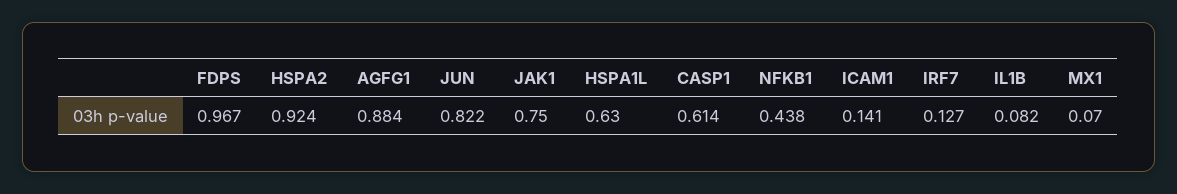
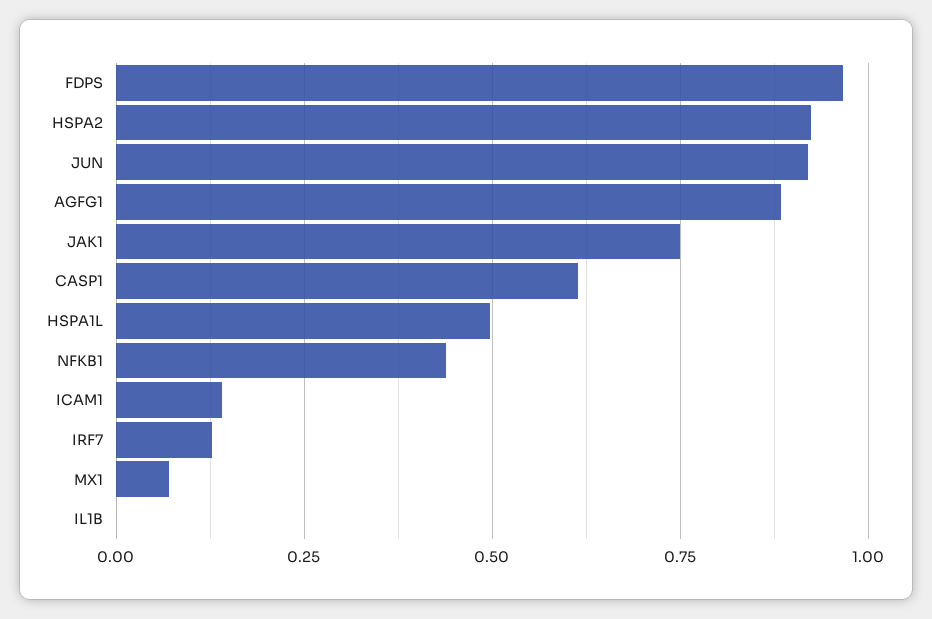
  {
    "FDPS": 0.967,
    "HSPA2": 0.924,
    "AGFG1": 0.884,
-   "JUN": 0.822,
+   "JUN": 0.925,
    "JAK1": 0.75,
-   "HSPA1L": 0.63,
+   "HSPA1L": 0.5,
    "CASP1": 0.614,
    "NFKB1": 0.438,
    "ICAM1": 0.141,
    "IRF7": 0.127,
-   "IL1B": 0.082,
+   "IL1B": 0,
    "MX1": 0.07
  }

